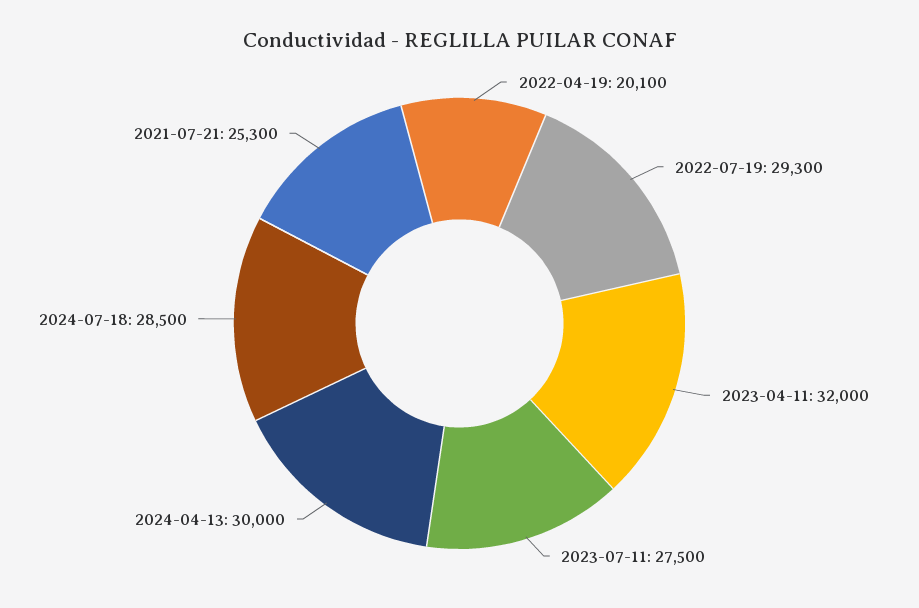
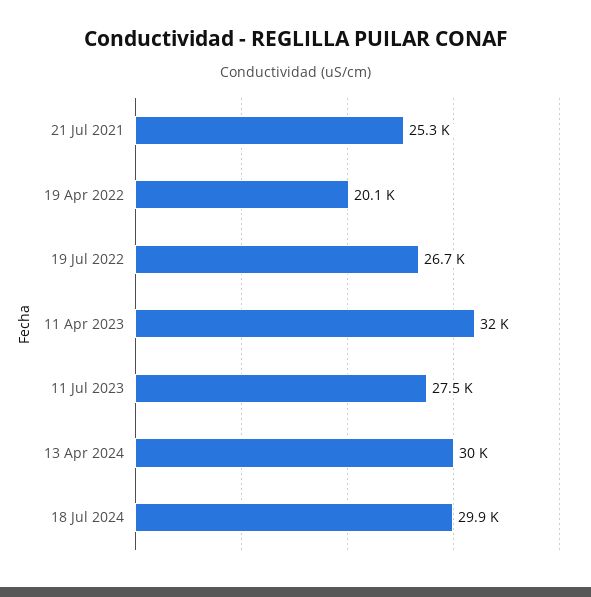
  {
    "2022-04-19": 20100,
-   "2022-07-19": 29300,
+   "2022-07-19": 26700,
    "2023-04-11": 32000,
    "2023-07-11": 27500,
    "2024-04-13": 30000,
-   "2024-07-18": 28500,
+   "2024-07-18": 29900,
    "2021-07-21": 25300
  }

